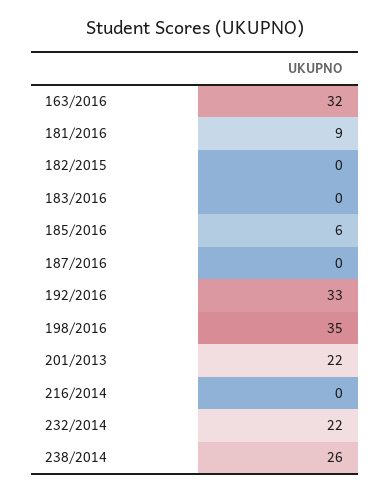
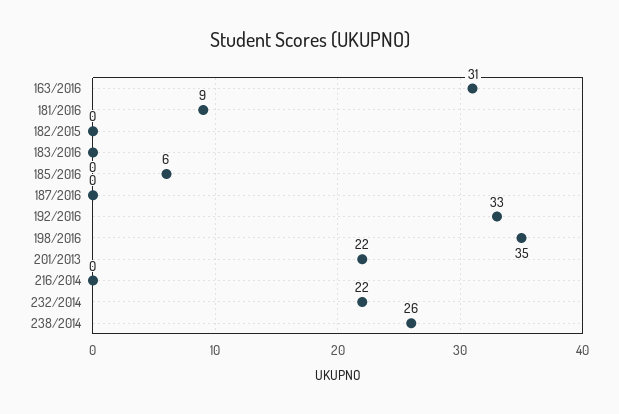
  {
-   "163/2016": 32,
+   "163/2016": 31,
    "181/2016": 9,
    "182/2015": 0,
    "183/2016": 0,
    "185/2016": 6,
    "187/2016": 0,
    "192/2016": 33,
    "198/2016": 35,
    "201/2013": 22,
    "216/2014": 0,
    "232/2014": 22,
    "238/2014": 26
  }

